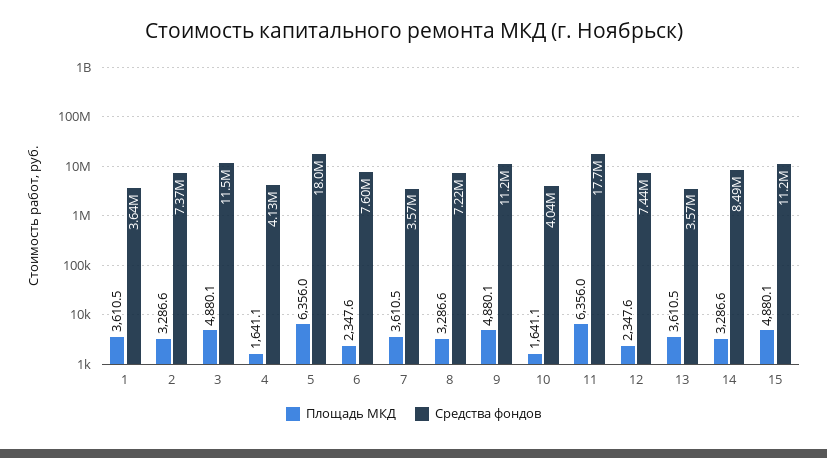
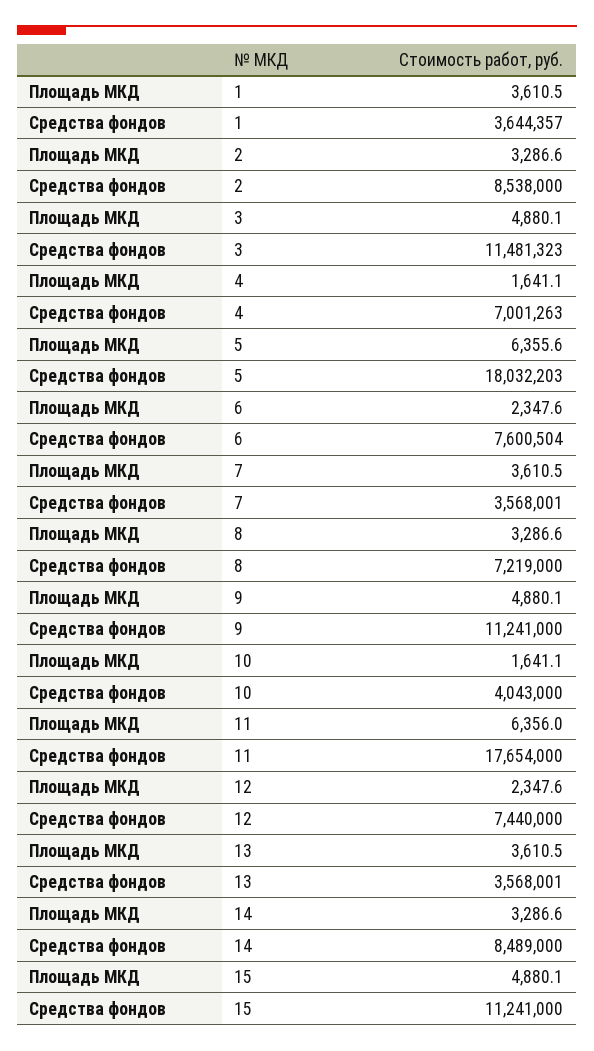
  {
    "Площадь МКД": {
      "1": 3610.5,
      "2": 3286.6,
      "3": 4880.1,
      "4": 1641.1,
-     "5": 6356,
+     "5": 6355.6,
      "6": 2347.6,
      "7": 3610.5,
      "8": 3286.6,
      "9": 4880.1,
      "10": 1641.1,
      "11": 6356,
      "12": 2347.6,
      "13": 3610.5,
      "14": 3286.6,
      "15": 4880.1
    },
    "Средства фондов": {
      "1": 3644357,
-     "2": 7370000,
+     "2": 8538000,
      "3": 11481323,
-     "4": 4130000,
+     "4": 7001263,
      "5": 18032203,
      "6": 7600504,
      "7": 3568001,
      "8": 7219000,
      "9": 11241000,
      "10": 4043000,
      "11": 17654000,
      "12": 7440000,
      "13": 3568001,
      "14": 8489000,
      "15": 11241000
    }
  }

